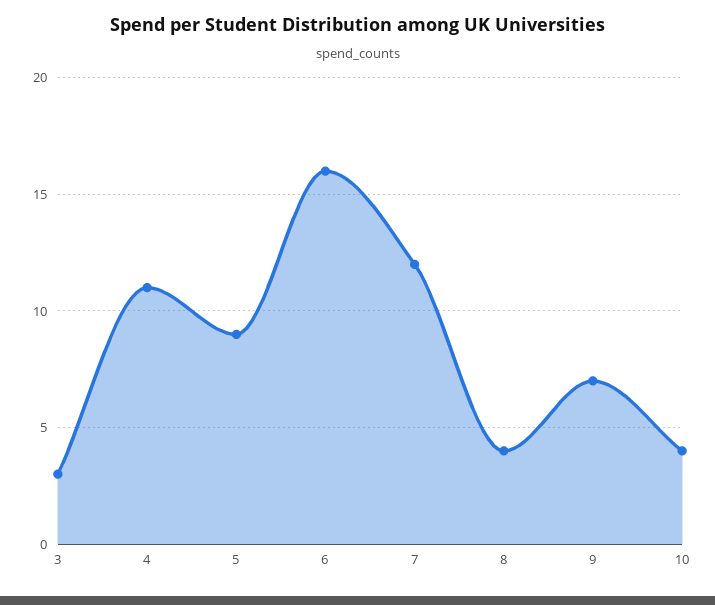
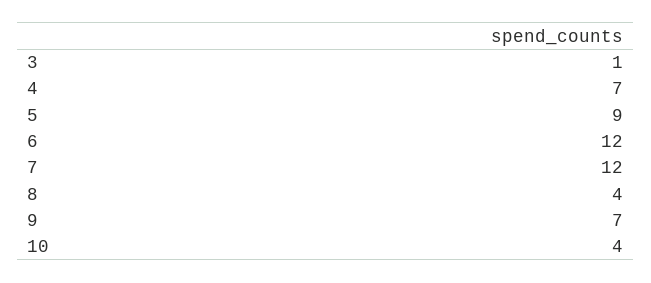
  {
-   "3": 3,
+   "3": 1,
-   "4": 11,
+   "4": 7,
    "5": 9,
-   "6": 16,
+   "6": 12,
    "7": 12,
    "8": 4,
    "9": 7,
    "10": 4
  }

